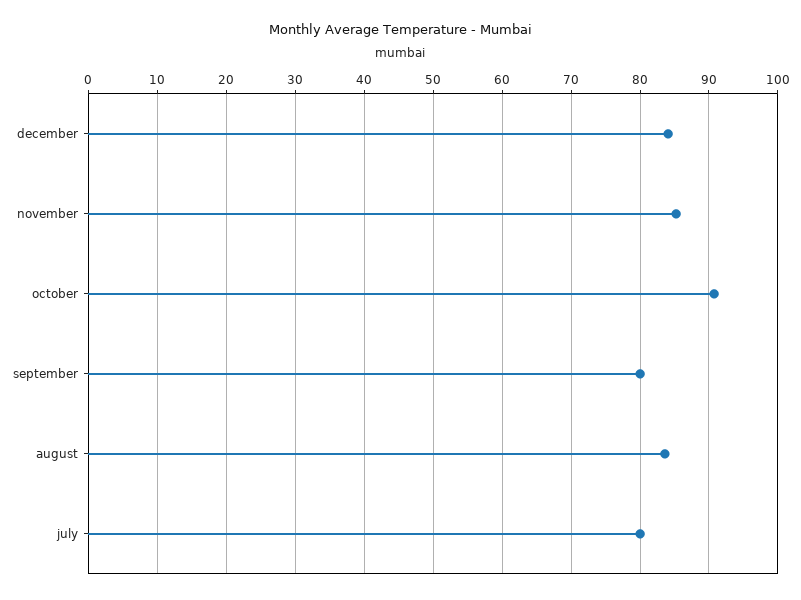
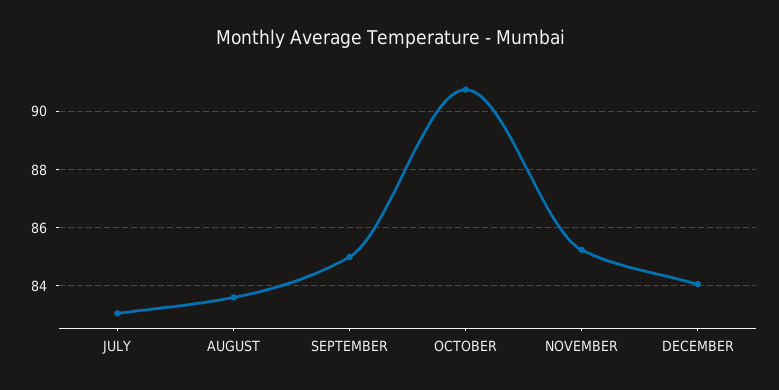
  {
    "december": 84,
    "november": 85.25,
    "october": 90.75,
-   "september": 80,
+   "september": 85,
    "august": 83.5,
-   "july": 80
+   "july": 83
  }

